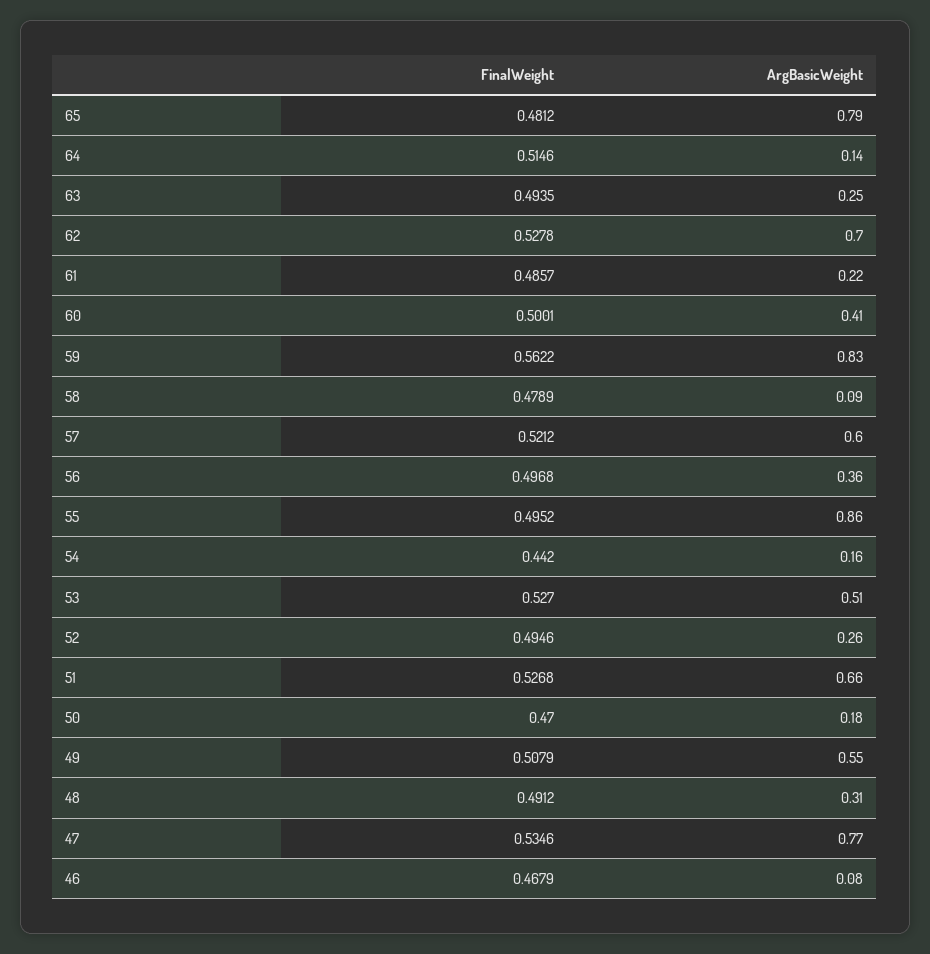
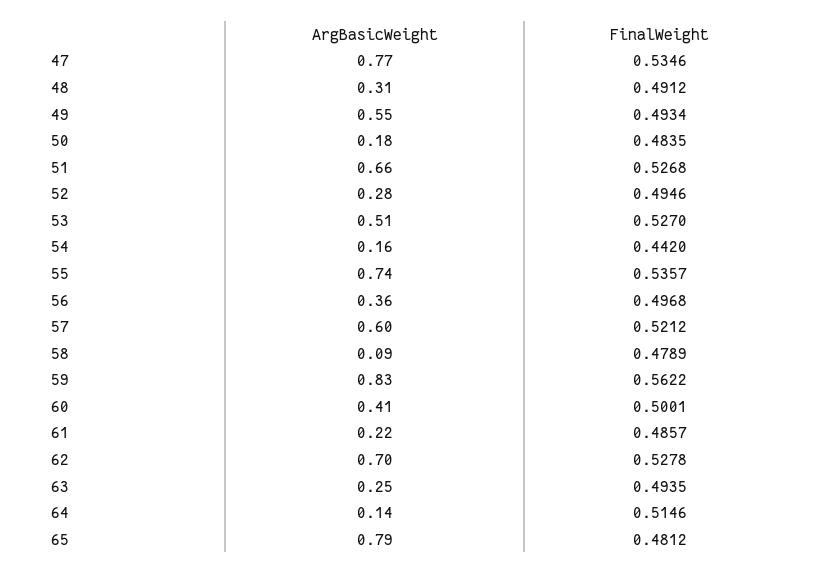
  {
    "FinalWeight": {
      "65": 0.4812,
      "64": 0.5146,
      "63": 0.4935,
      "62": 0.5278,
      "61": 0.4857,
      "60": 0.5001,
      "59": 0.5622,
      "58": 0.4789,
      "57": 0.5212,
      "56": 0.4968,
-     "55": 0.4952,
+     "55": 0.5357,
      "54": 0.442,
      "53": 0.527,
      "52": 0.4946,
      "51": 0.5268,
-     "50": 0.47,
+     "50": 0.4835,
-     "49": 0.5079,
+     "49": 0.4934,
      "48": 0.4912,
-     "47": 0.5346,
+     "47": 0.5346
-     "46": 0.4679
    },
    "ArgBasicWeight": {
      "65": 0.79,
      "64": 0.14,
      "63": 0.25,
      "62": 0.7,
      "61": 0.22,
      "60": 0.41,
      "59": 0.83,
      "58": 0.09,
      "57": 0.6,
      "56": 0.36,
-     "55": 0.86,
+     "55": 0.74,
      "54": 0.16,
      "53": 0.51,
-     "52": 0.26,
+     "52": 0.28,
      "51": 0.66,
      "50": 0.18,
      "49": 0.55,
      "48": 0.31,
-     "47": 0.77,
+     "47": 0.77
-     "46": 0.08
    }
  }

